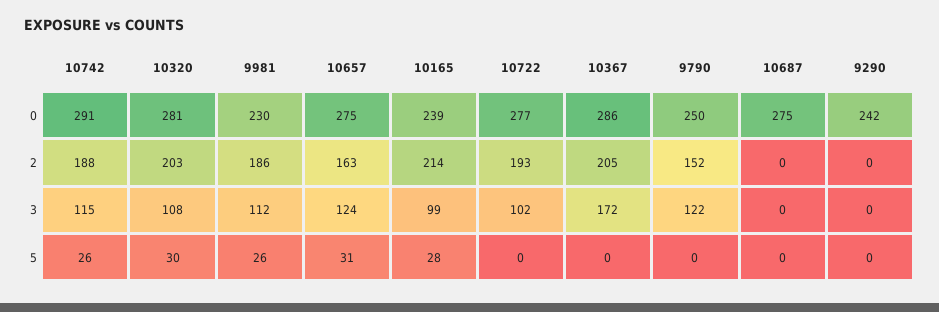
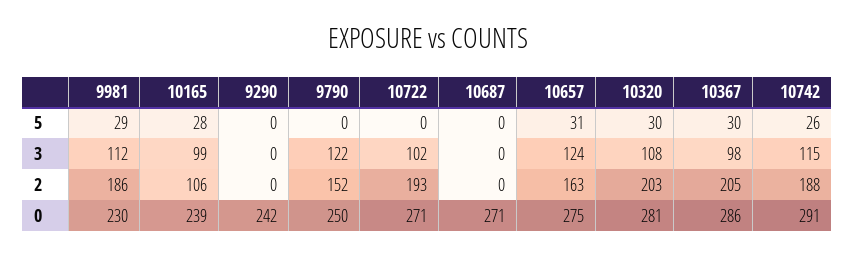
  {
    "10742": {
      "0": 291,
      "2": 188,
      "3": 115,
      "5": 26
    },
    "10320": {
      "0": 281,
      "2": 203,
      "3": 108,
      "5": 30
    },
    "9981": {
      "0": 230,
      "2": 186,
      "3": 112,
-     "5": 26
+     "5": 29
    },
    "10657": {
      "0": 275,
      "2": 163,
      "3": 124,
      "5": 31
    },
    "10165": {
      "0": 239,
-     "2": 214,
+     "2": 106,
      "3": 99,
      "5": 28
    },
    "10722": {
-     "0": 277,
+     "0": 271,
      "2": 193,
      "3": 102,
      "5": 0
    },
    "10367": {
      "0": 286,
      "2": 205,
-     "3": 172,
+     "3": 98,
-     "5": 0
+     "5": 30
    },
    "9790": {
      "0": 250,
      "2": 152,
      "3": 122,
      "5": 0
    },
    "10687": {
-     "0": 275,
+     "0": 271,
      "2": 0,
      "3": 0,
      "5": 0
    },
    "9290": {
      "0": 242,
      "2": 0,
      "3": 0,
      "5": 0
    }
  }

